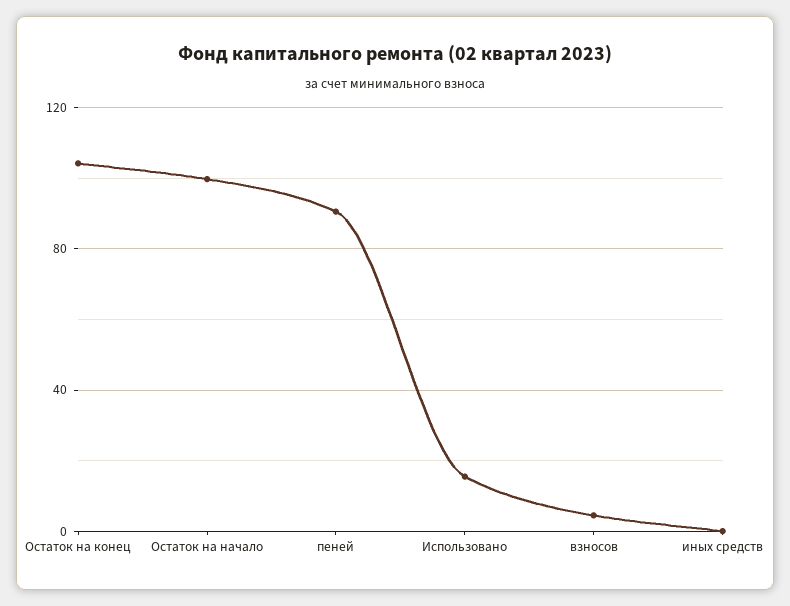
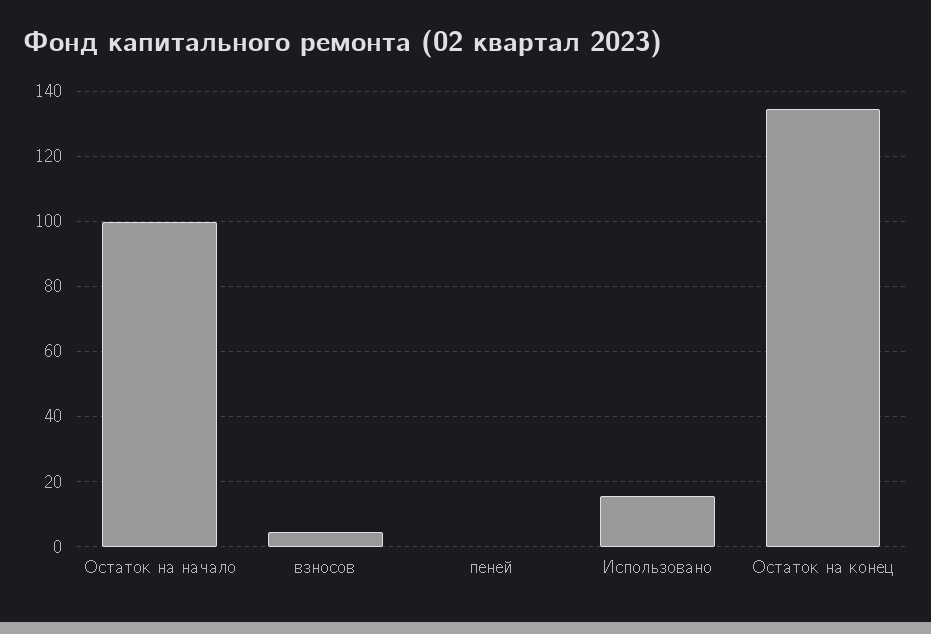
  {
-   "Остаток на конец": 105,
+   "Остаток на конец": 134,
    "Остаток на начало": 100,
-   "пеней": 90,
+   "пеней": 0,
    "Использовано": 16,
-   "взносов": 4,
+   "взносов": 4
-   "иных средств": 0
  }

